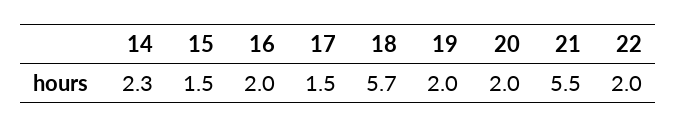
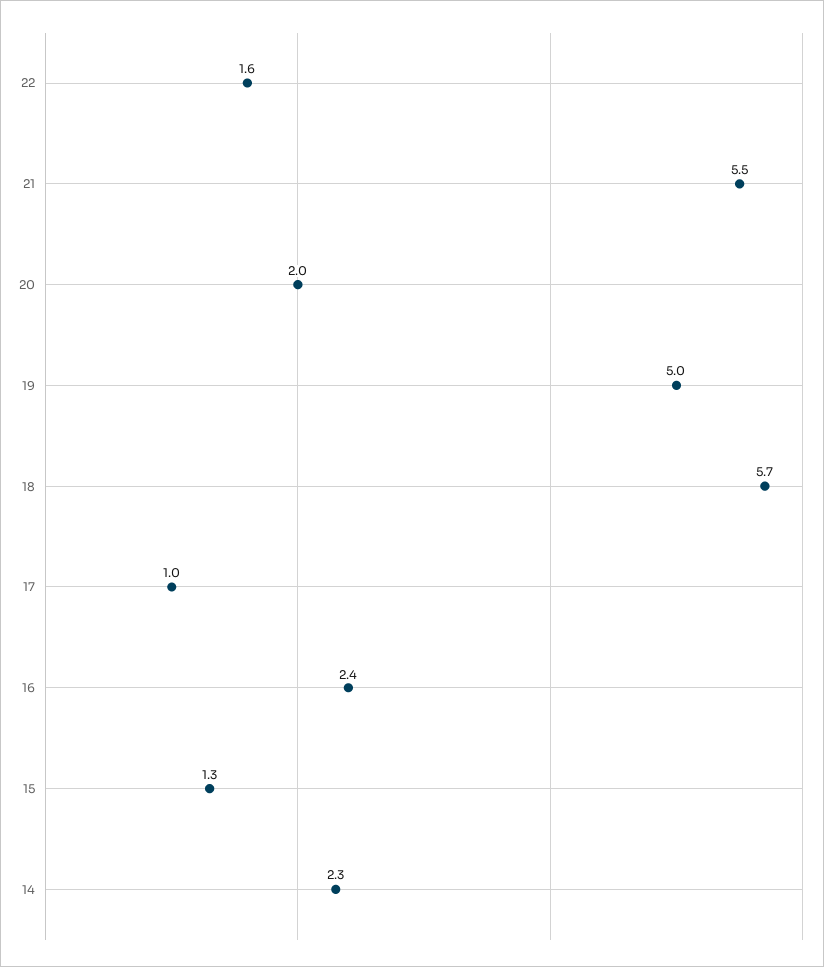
  {
    "14": 2.3,
-   "15": 1.5,
+   "15": 1.3,
-   "16": 2,
+   "16": 2.4,
-   "17": 1.5,
+   "17": 1,
    "18": 5.7,
-   "19": 2,
+   "19": 5,
    "20": 2,
    "21": 5.5,
-   "22": 2
+   "22": 1.6
  }

